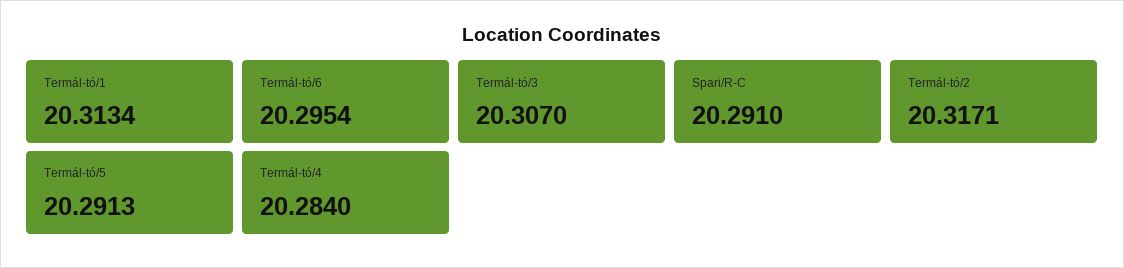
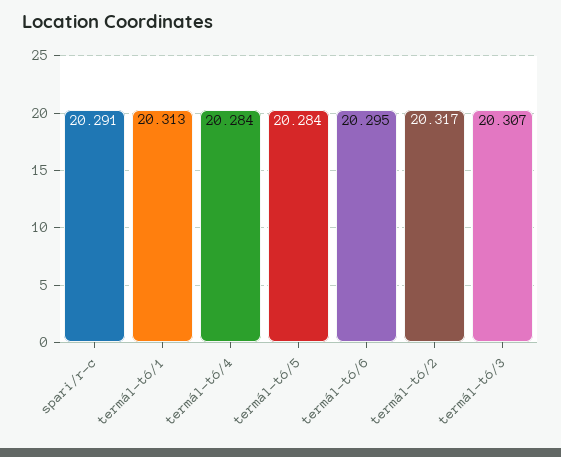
  {
    "Termál-tó/1": 20.3134,
    "Termál-tó/6": 20.2954,
    "Termál-tó/3": 20.307,
    "Spari/R-C": 20.291,
    "Termál-tó/2": 20.3171,
-   "Termál-tó/5": 20.2913,
+   "Termál-tó/5": 20.284,
    "Termál-tó/4": 20.284
  }

